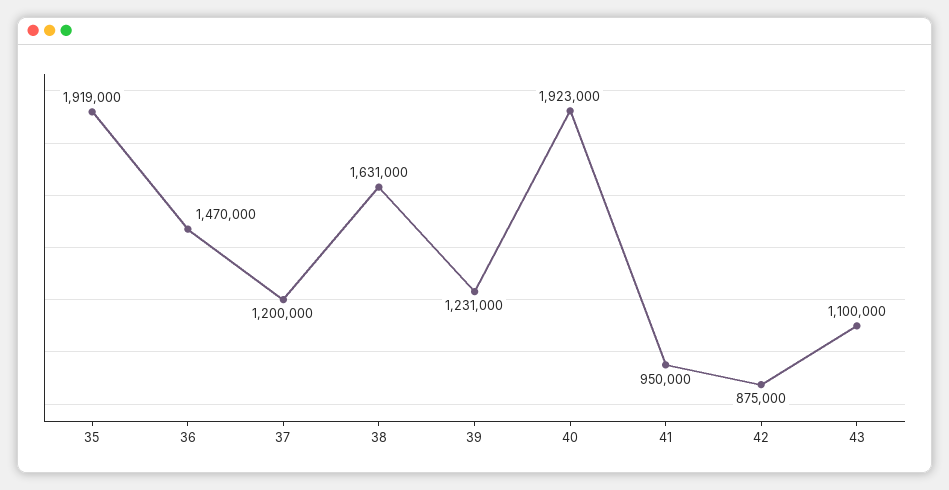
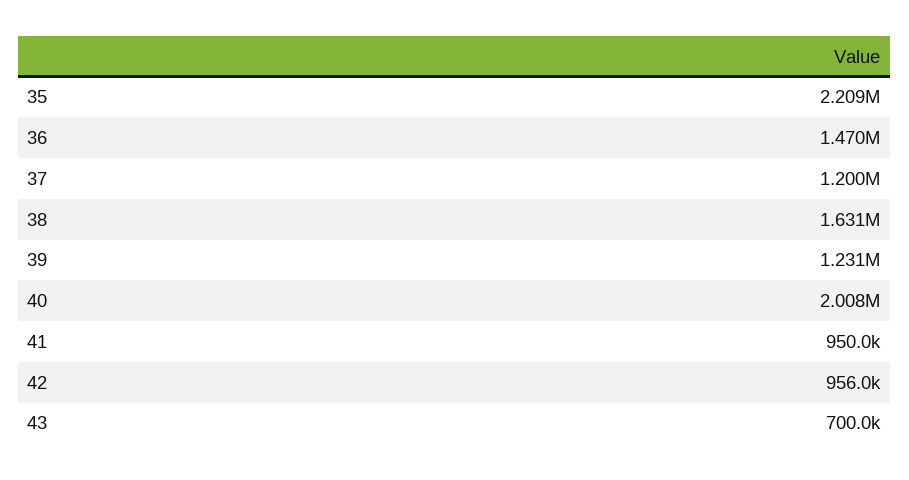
  {
-   "35": 1919000,
+   "35": 2209000,
    "36": 1470000,
    "37": 1200000,
    "38": 1631000,
    "39": 1231000,
-   "40": 1923000,
+   "40": 2008000,
    "41": 950000,
-   "42": 875000,
+   "42": 956000,
-   "43": 1100000
+   "43": 700000
  }

